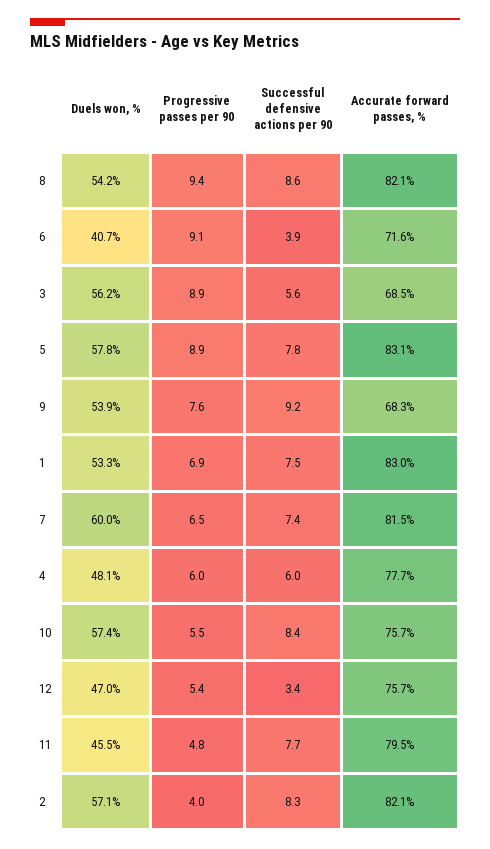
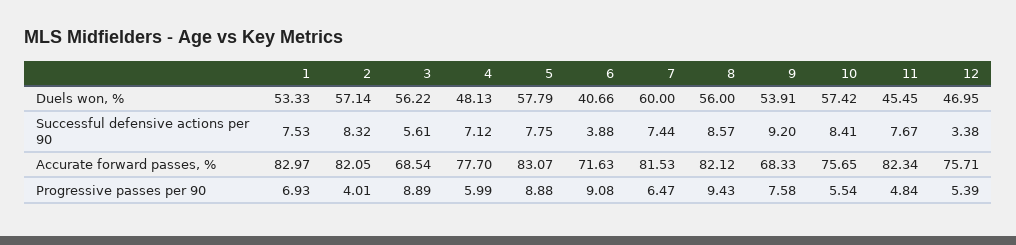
  {
    "Duels won, %": {
-     "8": 54.2,
+     "8": 56,
      "6": 40.66,
      "3": 56.22,
      "5": 57.79,
      "9": 53.91,
      "1": 53.33,
      "7": 60,
      "4": 48.13,
      "10": 57.42,
      "12": 46.95,
      "11": 45.45,
      "2": 57.14
    },
    "Progressive passes per 90": {
      "8": 9.43,
      "6": 9.08,
      "3": 8.89,
      "5": 8.88,
      "9": 7.58,
      "1": 6.93,
      "7": 6.47,
      "4": 5.99,
      "10": 5.54,
      "12": 5.39,
      "11": 4.84,
      "2": 4.01
    },
    "Successful defensive actions per 90": {
      "8": 8.57,
      "6": 3.88,
      "3": 5.61,
      "5": 7.75,
      "9": 9.2,
      "1": 7.53,
      "7": 7.44,
-     "4": 6,
+     "4": 7.12,
      "10": 8.41,
      "12": 3.38,
      "11": 7.67,
      "2": 8.32
    },
    "Accurate forward passes, %": {
      "8": 82.12,
      "6": 71.63,
      "3": 68.54,
      "5": 83.07,
      "9": 68.33,
      "1": 82.97,
      "7": 81.53,
      "4": 77.7,
      "10": 75.65,
      "12": 75.71,
-     "11": 79.5,
+     "11": 82.34,
      "2": 82.05
    }
  }

